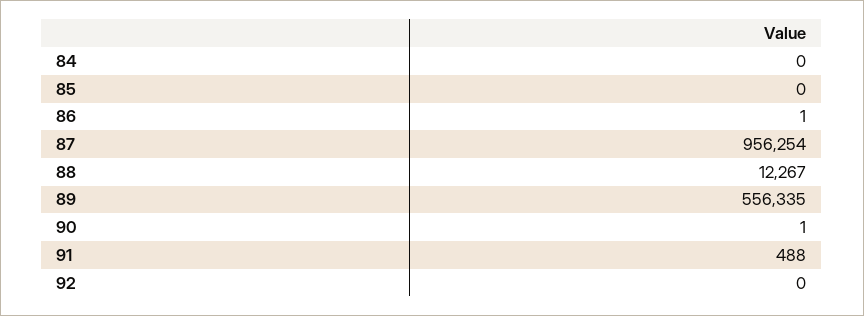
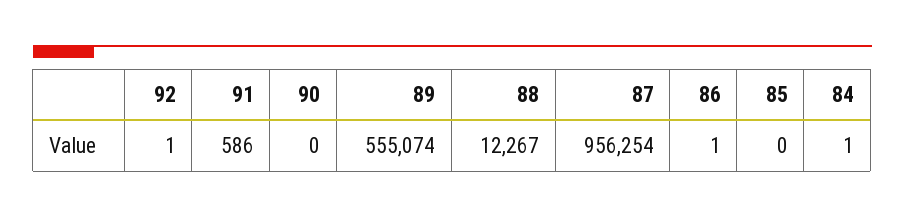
  {
-   "84": 0,
+   "84": 1,
    "85": 0,
    "86": 1,
    "87": 956254,
    "88": 12267,
-   "89": 556335,
+   "89": 555074,
-   "90": 1,
+   "90": 0,
-   "91": 488,
+   "91": 586,
-   "92": 0
+   "92": 1
  }

